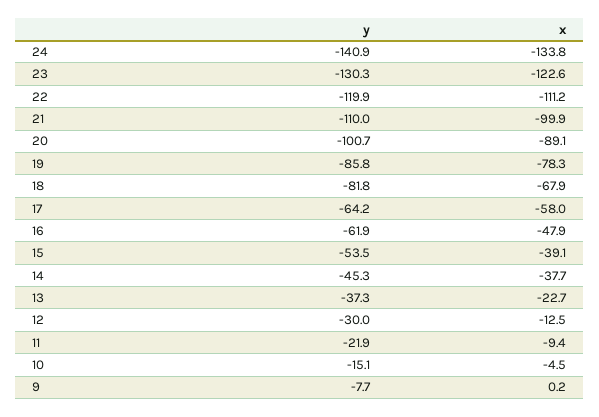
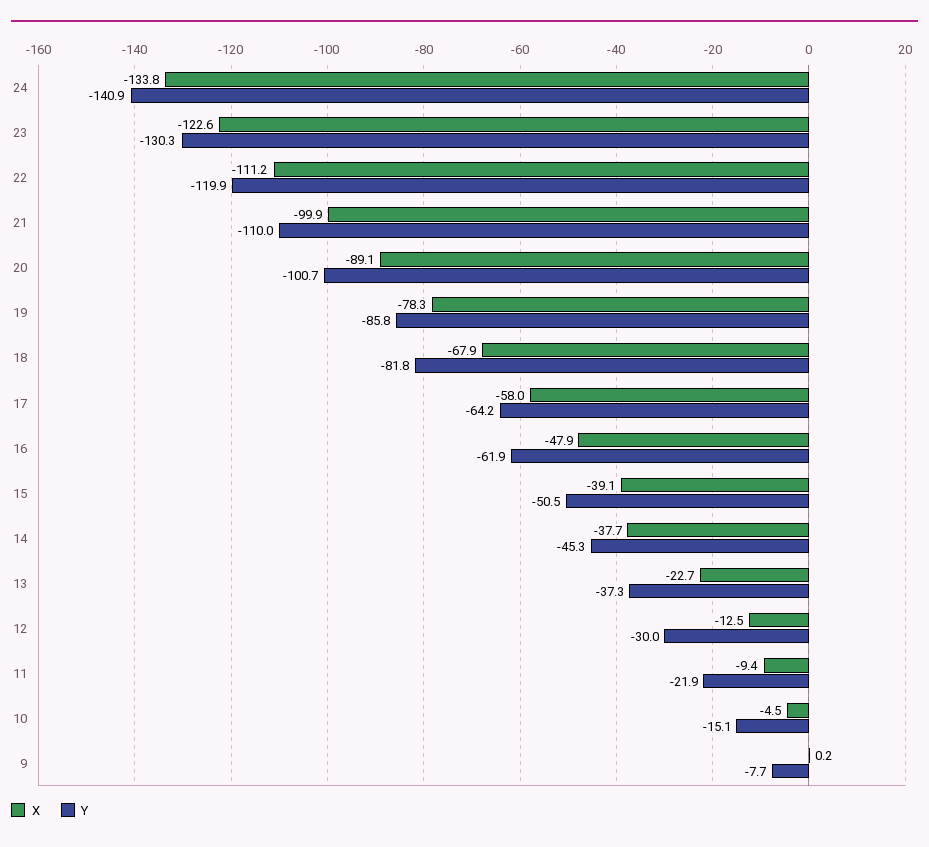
  {
    "y": {
      "24": -140.9,
      "23": -130.3,
      "22": -119.9,
      "21": -110,
      "20": -100.7,
      "19": -85.8,
      "18": -81.8,
      "17": -64.2,
      "16": -61.9,
-     "15": -53.5,
+     "15": -50.5,
      "14": -45.3,
      "13": -37.3,
      "12": -30,
      "11": -21.9,
      "10": -15.1,
      "9": -7.7
    },
    "x": {
      "24": -133.8,
      "23": -122.6,
      "22": -111.2,
      "21": -99.9,
      "20": -89.1,
      "19": -78.3,
      "18": -67.9,
      "17": -58,
      "16": -47.9,
      "15": -39.1,
      "14": -37.7,
      "13": -22.7,
      "12": -12.5,
      "11": -9.4,
      "10": -4.5,
      "9": 0.2
    }
  }

